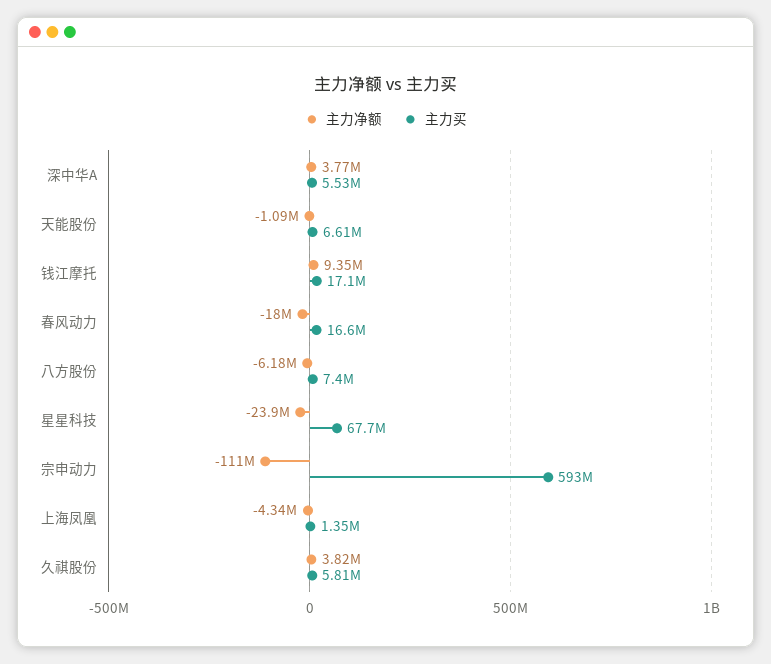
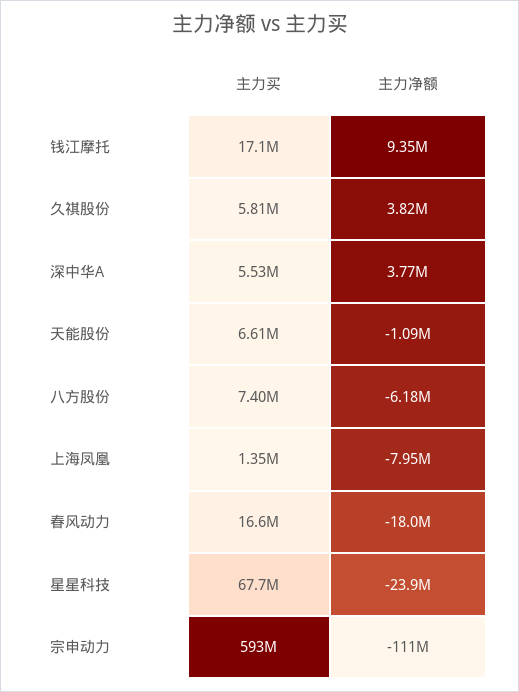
  {
    "主力净额": {
      "深中华A": 3770000,
      "天能股份": -1090000,
      "钱江摩托": 9350000,
      "春风动力": -18000000,
      "八方股份": -6180000,
      "星星科技": -23900000,
      "宗申动力": -111000000,
-     "上海凤凰": -4340000,
+     "上海凤凰": -7950000,
      "久祺股份": 3820000
    },
    "主力买": {
      "深中华A": 5530000,
      "天能股份": 6610000,
      "钱江摩托": 17100000,
      "春风动力": 16600000,
      "八方股份": 7400000,
      "星星科技": 67700000,
      "宗申动力": 593000000,
      "上海凤凰": 1350000,
      "久祺股份": 5810000
    }
  }

